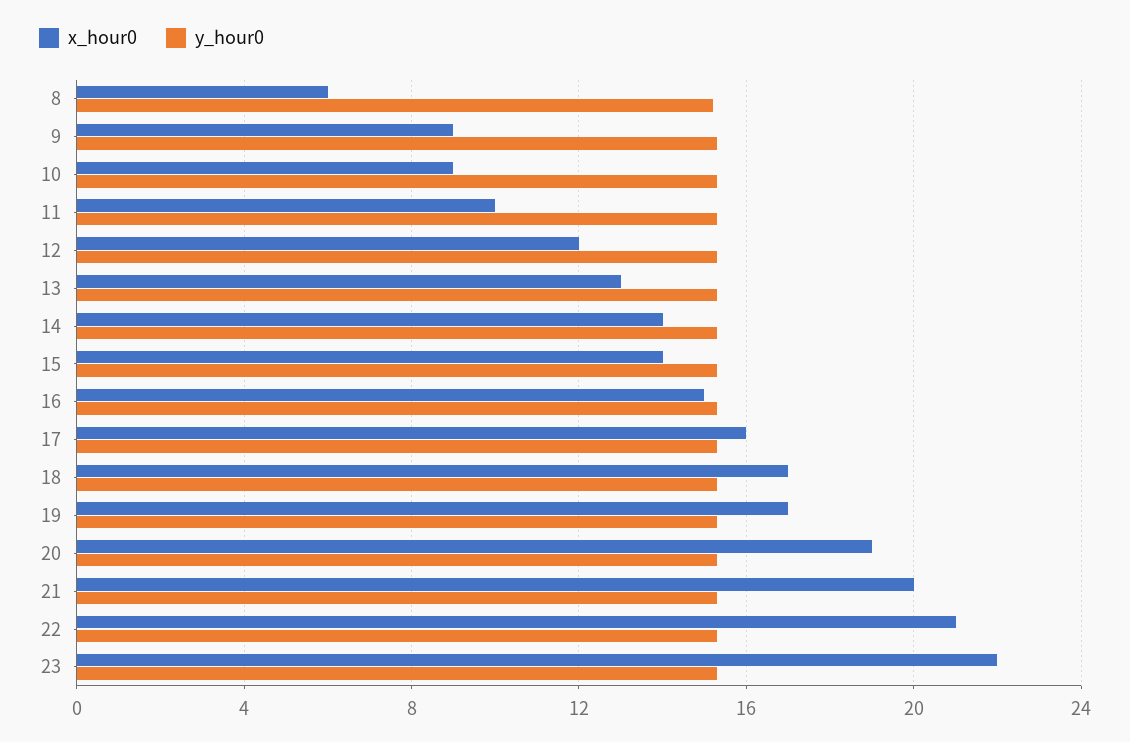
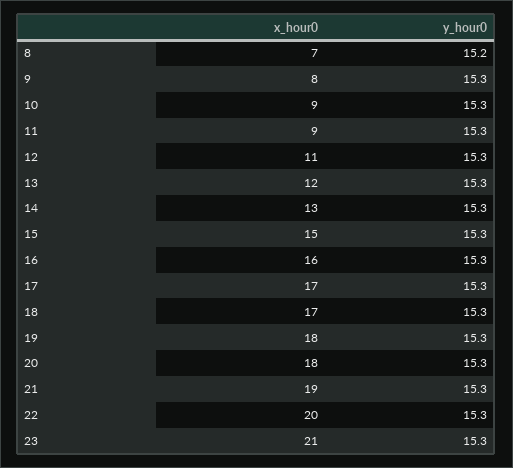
  {
    "x_hour0": {
-     "8": 6,
+     "8": 7,
-     "9": 9,
+     "9": 8,
      "10": 9,
-     "11": 10,
+     "11": 9,
-     "12": 12,
+     "12": 11,
-     "13": 13,
+     "13": 12,
-     "14": 14,
+     "14": 13,
-     "15": 14,
+     "15": 15,
-     "16": 15,
+     "16": 16,
-     "17": 16,
+     "17": 17,
      "18": 17,
-     "19": 17,
+     "19": 18,
-     "20": 19,
+     "20": 18,
-     "21": 20,
+     "21": 19,
-     "22": 21,
+     "22": 20,
-     "23": 22
+     "23": 21
    },
    "y_hour0": {
      "8": 15.2,
      "9": 15.3,
      "10": 15.3,
      "11": 15.3,
      "12": 15.3,
      "13": 15.3,
      "14": 15.3,
      "15": 15.3,
      "16": 15.3,
      "17": 15.3,
      "18": 15.3,
      "19": 15.3,
      "20": 15.3,
      "21": 15.3,
      "22": 15.3,
      "23": 15.3
    }
  }

